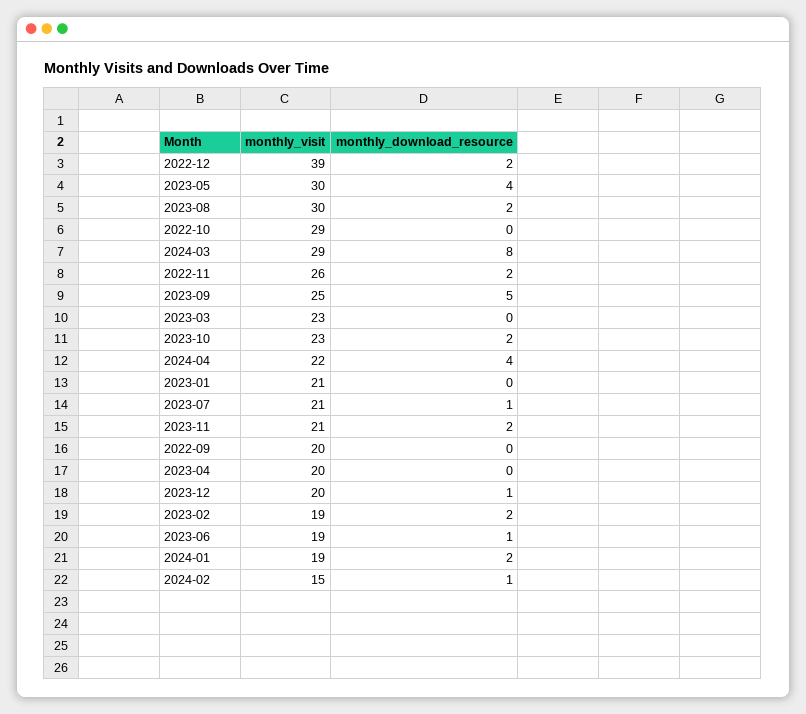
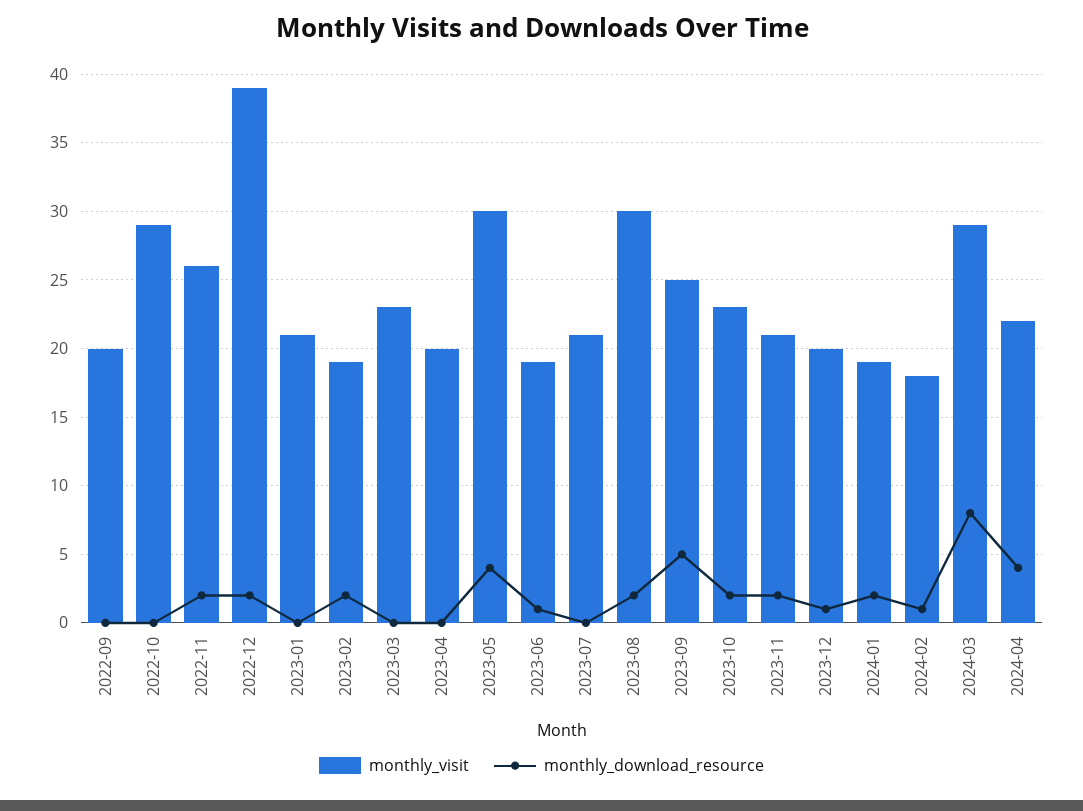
  {
    "monthly_visit": {
      "2022-12": 39,
      "2023-05": 30,
      "2023-08": 30,
      "2022-10": 29,
      "2024-03": 29,
      "2022-11": 26,
      "2023-09": 25,
      "2023-03": 23,
      "2023-10": 23,
      "2024-04": 22,
      "2023-01": 21,
      "2023-07": 21,
      "2023-11": 21,
      "2022-09": 20,
      "2023-04": 20,
      "2023-12": 20,
      "2023-02": 19,
      "2023-06": 19,
      "2024-01": 19,
-     "2024-02": 15
+     "2024-02": 18
    },
    "monthly_download_resource": {
      "2022-12": 2,
      "2023-05": 4,
      "2023-08": 2,
      "2022-10": 0,
      "2024-03": 8,
      "2022-11": 2,
      "2023-09": 5,
      "2023-03": 0,
      "2023-10": 2,
      "2024-04": 4,
      "2023-01": 0,
-     "2023-07": 1,
+     "2023-07": 0,
      "2023-11": 2,
      "2022-09": 0,
      "2023-04": 0,
      "2023-12": 1,
      "2023-02": 2,
      "2023-06": 1,
      "2024-01": 2,
      "2024-02": 1
    }
  }

